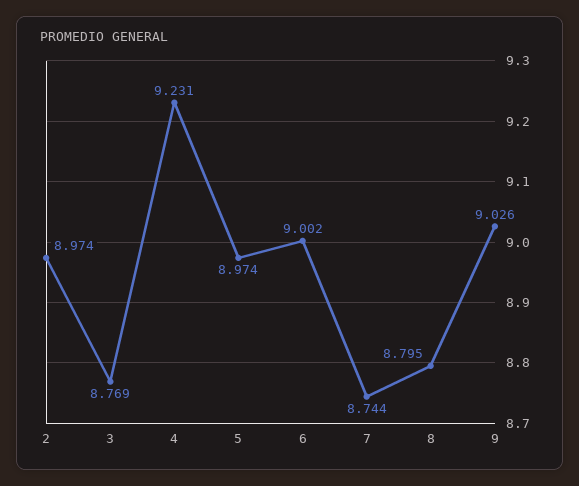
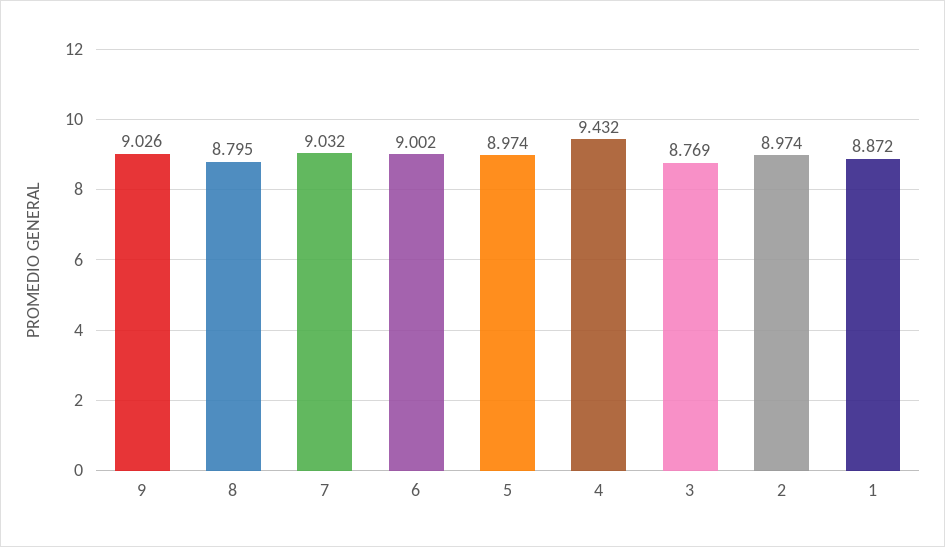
  {
    "2": 8.974,
    "3": 8.769,
-   "4": 9.231,
+   "4": 9.432,
    "5": 8.974,
    "6": 9.002,
-   "7": 8.744,
+   "7": 9.032,
    "8": 8.795,
-   "9": 9.026
+   "9": 9.026,
+   "1": 8.872
  }

